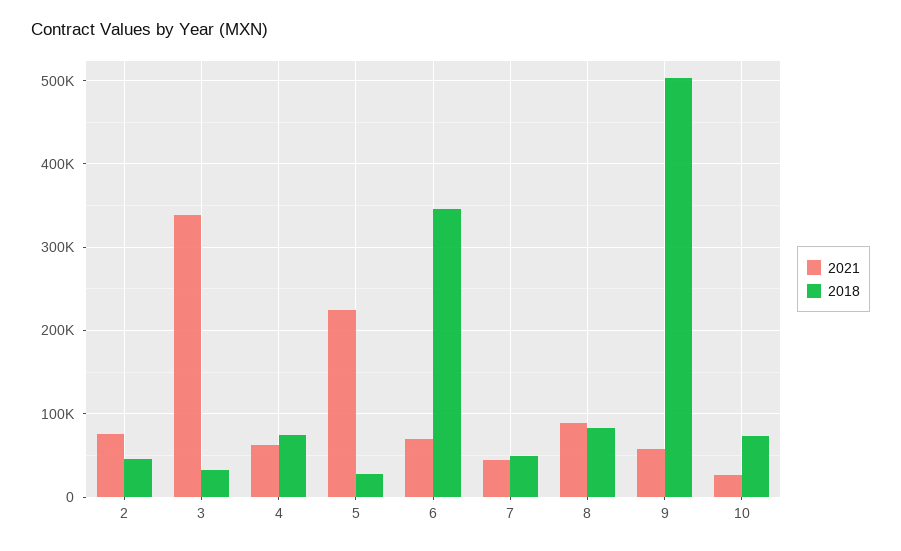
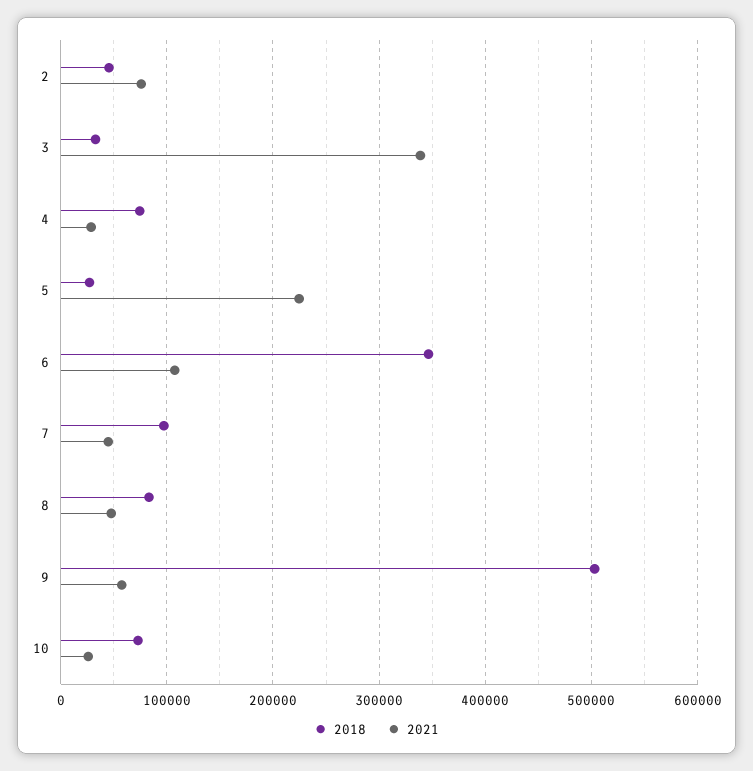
  {
    "2021": {
      "2": 80000,
      "3": 340000,
-     "4": 60000,
+     "4": 30000,
      "5": 220000,
-     "6": 70000,
+     "6": 110000,
      "7": 40000,
-     "8": 90000,
+     "8": 50000,
      "9": 60000,
      "10": 30000
    },
    "2018": {
      "2": 50000,
      "3": 30000,
      "4": 70000,
      "5": 30000,
      "6": 350000,
-     "7": 50000,
+     "7": 100000,
      "8": 80000,
      "9": 500000,
      "10": 70000
    }
  }

